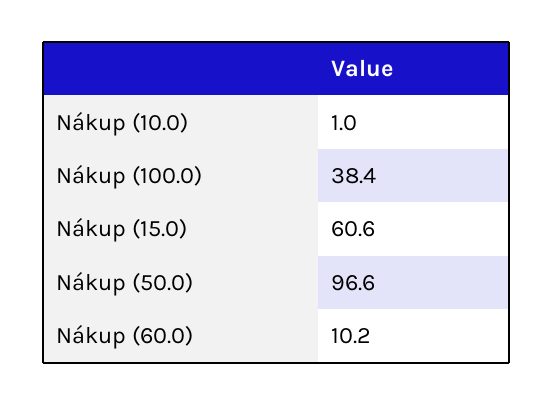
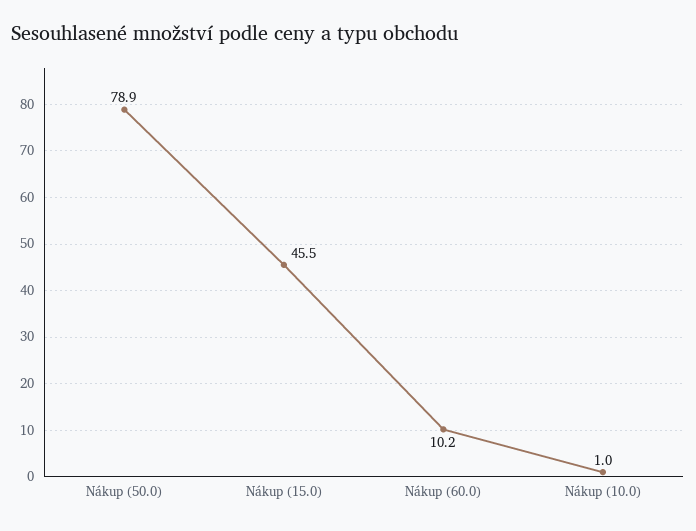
  {
    "Nákup (10.0)": 1,
-   "Nákup (100.0)": 38.4,
-   "Nákup (15.0)": 60.6,
+   "Nákup (15.0)": 45.5,
-   "Nákup (50.0)": 96.6,
+   "Nákup (50.0)": 78.9,
    "Nákup (60.0)": 10.2
  }

